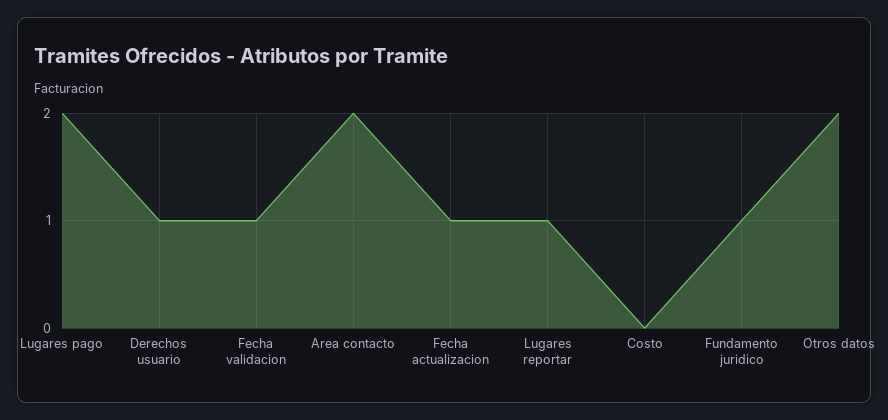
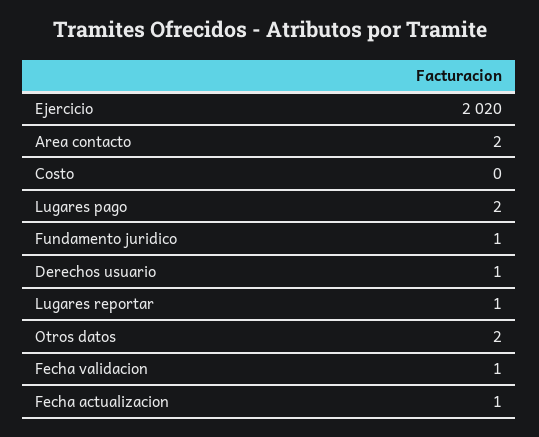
  {
    "Lugares pago": 2,
    "Derechos usuario": 1,
    "Fecha validacion": 1,
    "Area contacto": 2,
    "Fecha actualizacion": 1,
    "Lugares reportar": 1,
    "Costo": 0,
    "Fundamento juridico": 1,
-   "Otros datos": 2
+   "Otros datos": 2,
+   "Ejercicio": 2020
  }

